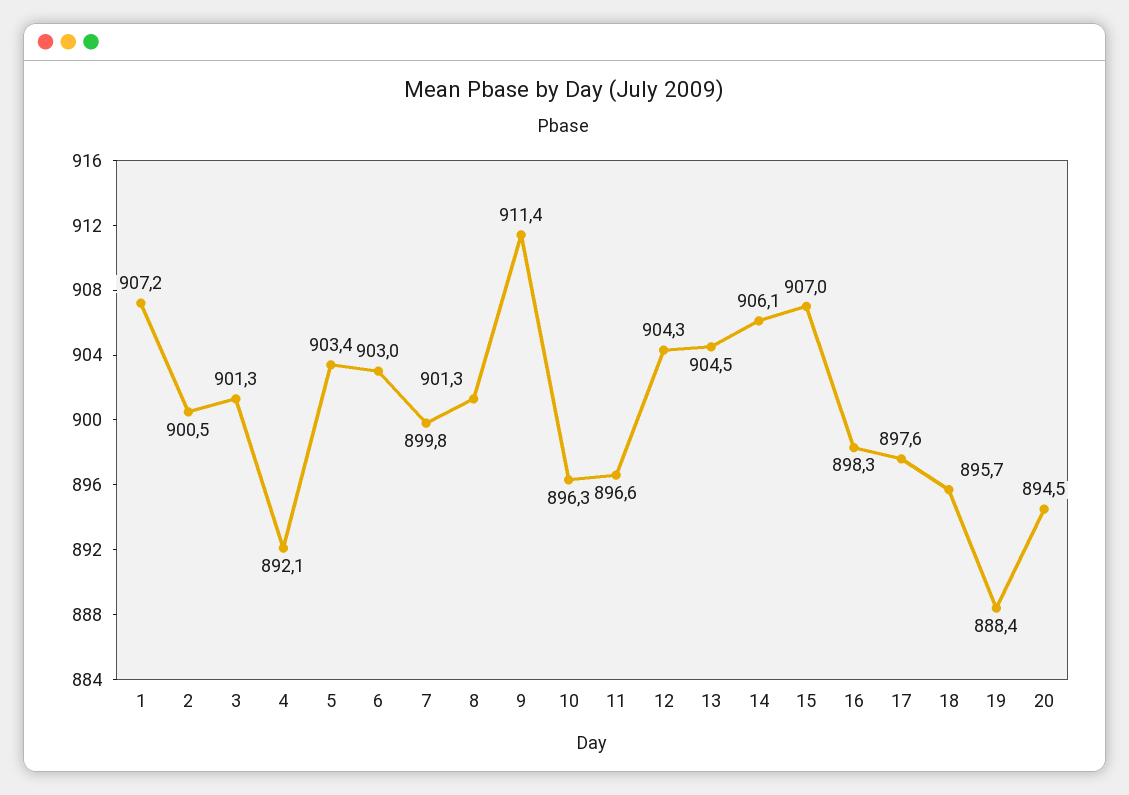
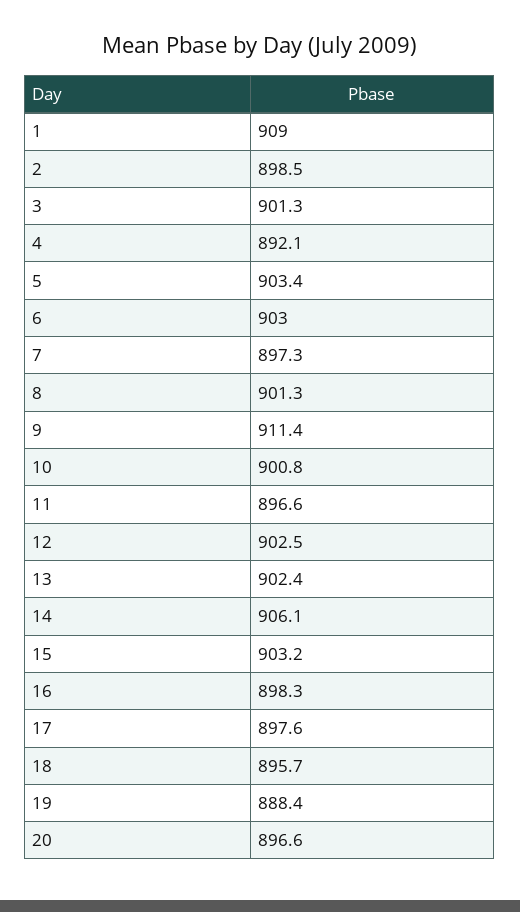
  {
-   "1": 907.2,
+   "1": 909,
-   "2": 900.5,
+   "2": 898.5,
    "3": 901.3,
    "4": 892.1,
    "5": 903.4,
    "6": 903,
-   "7": 899.8,
+   "7": 897.3,
    "8": 901.3,
    "9": 911.4,
-   "10": 896.3,
+   "10": 900.8,
    "11": 896.6,
-   "12": 904.3,
+   "12": 902.5,
-   "13": 904.5,
+   "13": 902.4,
    "14": 906.1,
-   "15": 907,
+   "15": 903.2,
    "16": 898.3,
    "17": 897.6,
    "18": 895.7,
    "19": 888.4,
-   "20": 894.5
+   "20": 896.6
  }

